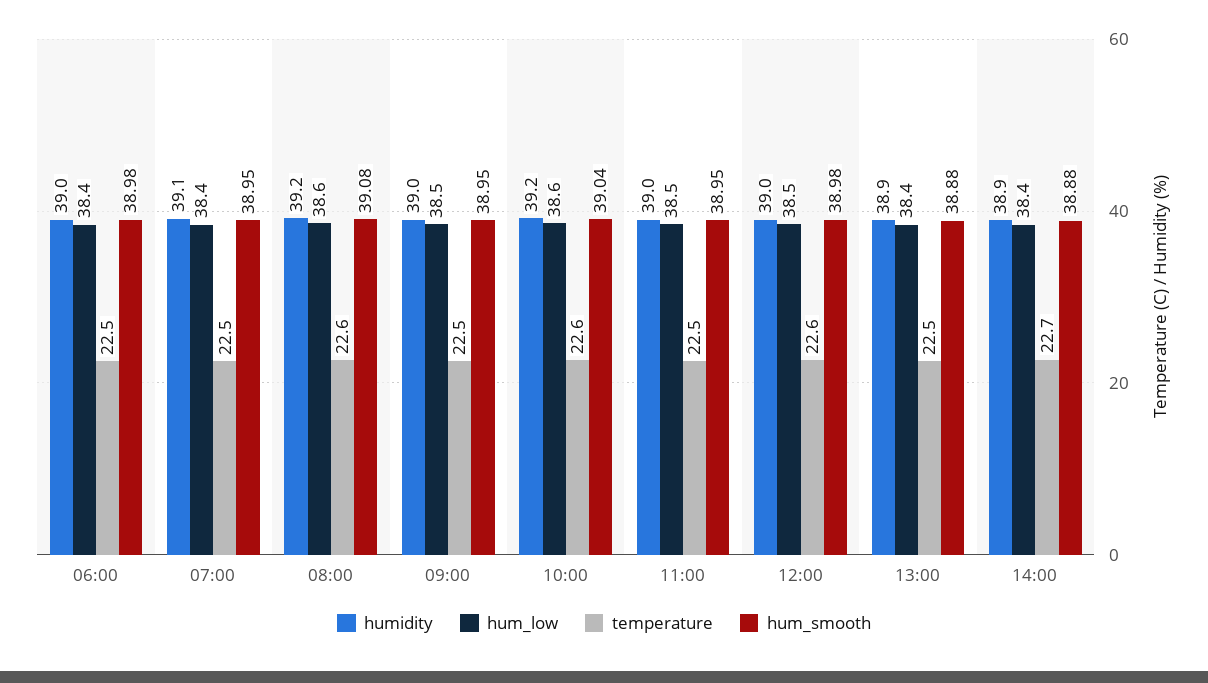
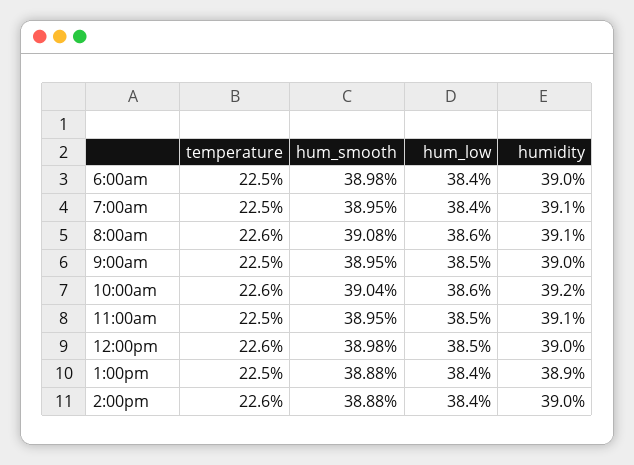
  {
    "humidity": {
      "06:00": 39,
      "07:00": 39.1,
-     "08:00": 39.2,
+     "08:00": 39.1,
      "09:00": 39,
      "10:00": 39.2,
-     "11:00": 39,
+     "11:00": 39.1,
      "12:00": 39,
      "13:00": 38.9,
-     "14:00": 38.9
+     "14:00": 39
    },
    "hum_low": {
      "06:00": 38.4,
      "07:00": 38.4,
      "08:00": 38.6,
      "09:00": 38.5,
      "10:00": 38.6,
      "11:00": 38.5,
      "12:00": 38.5,
      "13:00": 38.4,
      "14:00": 38.4
    },
    "temperature": {
      "06:00": 22.5,
      "07:00": 22.5,
      "08:00": 22.6,
      "09:00": 22.5,
      "10:00": 22.6,
      "11:00": 22.5,
      "12:00": 22.6,
      "13:00": 22.5,
-     "14:00": 22.7
+     "14:00": 22.6
    },
    "hum_smooth": {
      "06:00": 38.98,
      "07:00": 38.95,
      "08:00": 39.08,
      "09:00": 38.95,
      "10:00": 39.04,
      "11:00": 38.95,
      "12:00": 38.98,
      "13:00": 38.88,
      "14:00": 38.88
    }
  }

